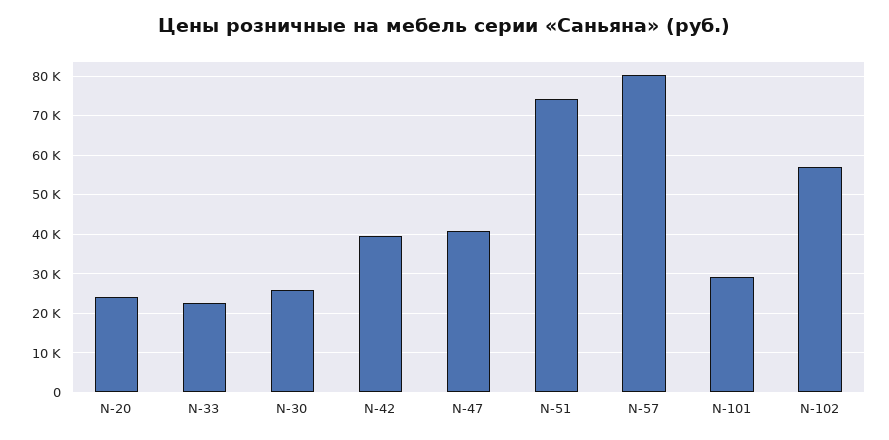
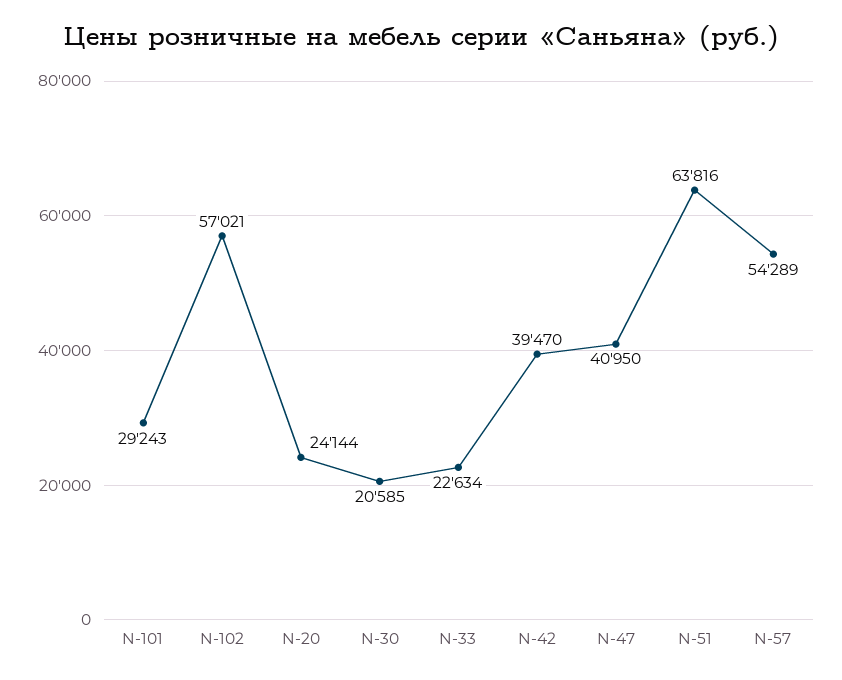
  {
    "N-20": 24144,
    "N-33": 22634,
-   "N-30": 26000,
+   "N-30": 20585,
    "N-42": 39470,
    "N-47": 40950,
-   "N-51": 74000,
+   "N-51": 63816,
-   "N-57": 80000,
+   "N-57": 54289,
    "N-101": 29243,
    "N-102": 57021
  }

